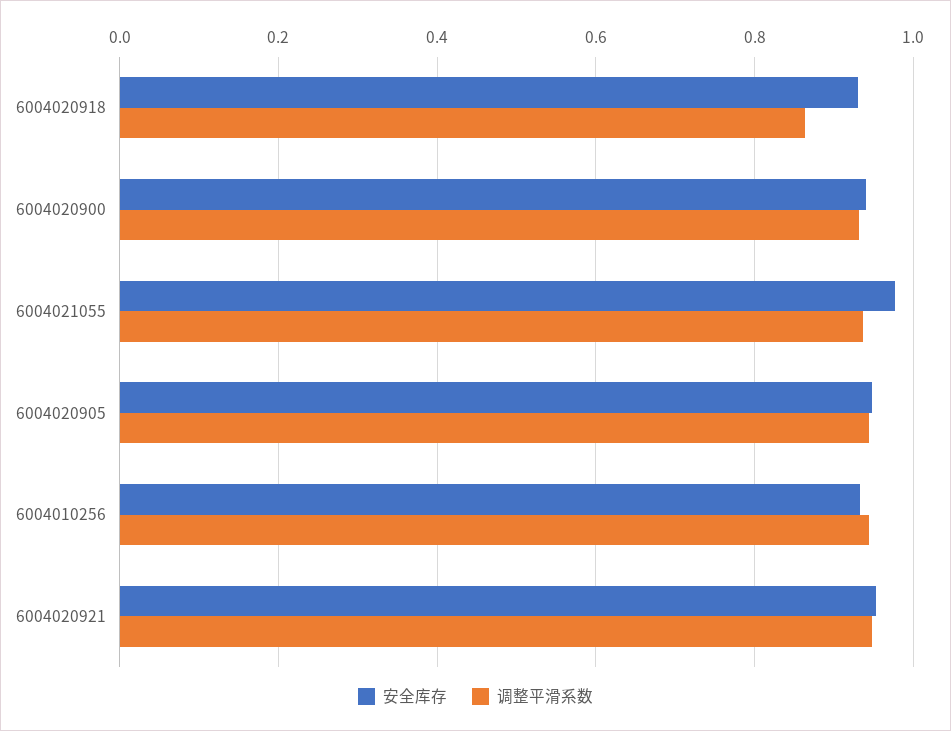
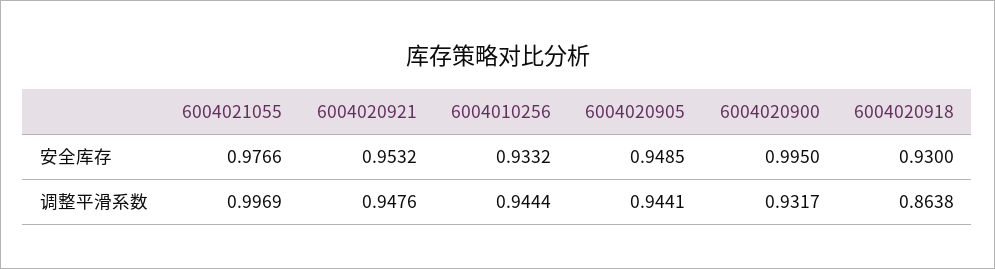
  {
    "安全库存": {
      "6004020918": 0.93,
-     "6004020900": 0.94,
+     "6004020900": 0.995,
      "6004021055": 0.9766,
      "6004020905": 0.9485,
      "6004010256": 0.9332,
      "6004020921": 0.9532
    },
    "调整平滑系数": {
      "6004020918": 0.8638,
      "6004020900": 0.9317,
-     "6004021055": 0.94,
+     "6004021055": 0.9969,
      "6004020905": 0.9441,
      "6004010256": 0.9444,
      "6004020921": 0.9476
    }
  }

